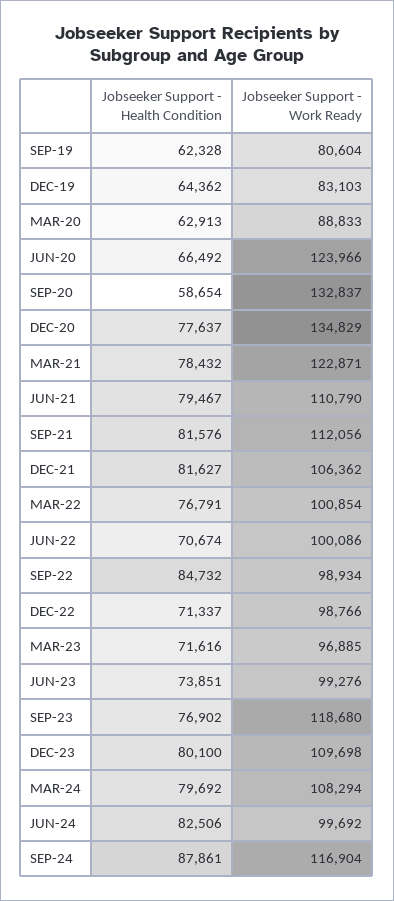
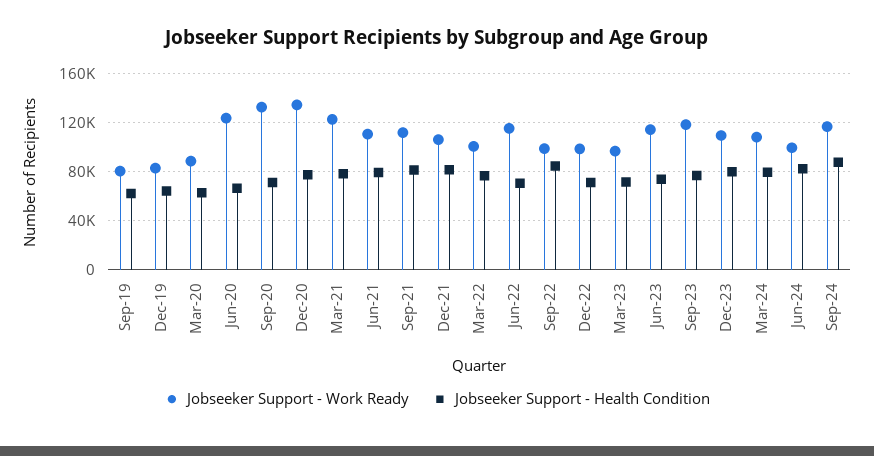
  {
    "Jobseeker Support - Health Condition": {
      "SEP-19": 62328,
      "DEC-19": 64362,
      "MAR-20": 62913,
      "JUN-20": 66492,
-     "SEP-20": 58654,
+     "SEP-20": 70000,
      "DEC-20": 77637,
      "MAR-21": 78432,
      "JUN-21": 79467,
      "SEP-21": 81576,
      "DEC-21": 81627,
      "MAR-22": 76791,
      "JUN-22": 70674,
      "SEP-22": 84732,
      "DEC-22": 71337,
      "MAR-23": 71616,
      "JUN-23": 73851,
      "SEP-23": 76902,
      "DEC-23": 80100,
      "MAR-24": 79692,
      "JUN-24": 82506,
      "SEP-24": 87861
    },
    "Jobseeker Support - Work Ready": {
      "SEP-19": 80604,
      "DEC-19": 83103,
      "MAR-20": 88833,
      "JUN-20": 123966,
      "SEP-20": 132837,
      "DEC-20": 134829,
      "MAR-21": 122871,
      "JUN-21": 110790,
      "SEP-21": 112056,
      "DEC-21": 106362,
      "MAR-22": 100854,
-     "JUN-22": 100086,
+     "JUN-22": 115000,
      "SEP-22": 98934,
      "DEC-22": 98766,
      "MAR-23": 96885,
-     "JUN-23": 99276,
+     "JUN-23": 115000,
      "SEP-23": 118680,
      "DEC-23": 109698,
      "MAR-24": 108294,
      "JUN-24": 99692,
      "SEP-24": 116904
    }
  }

